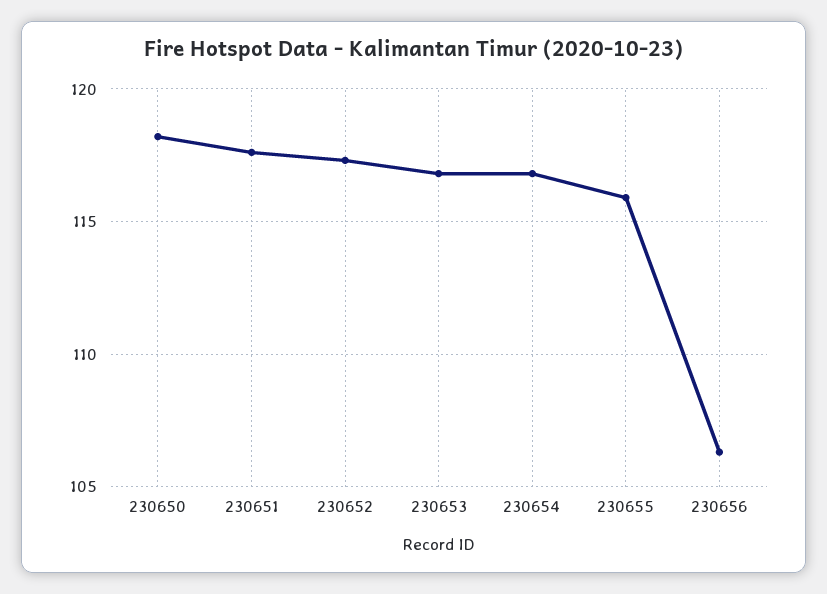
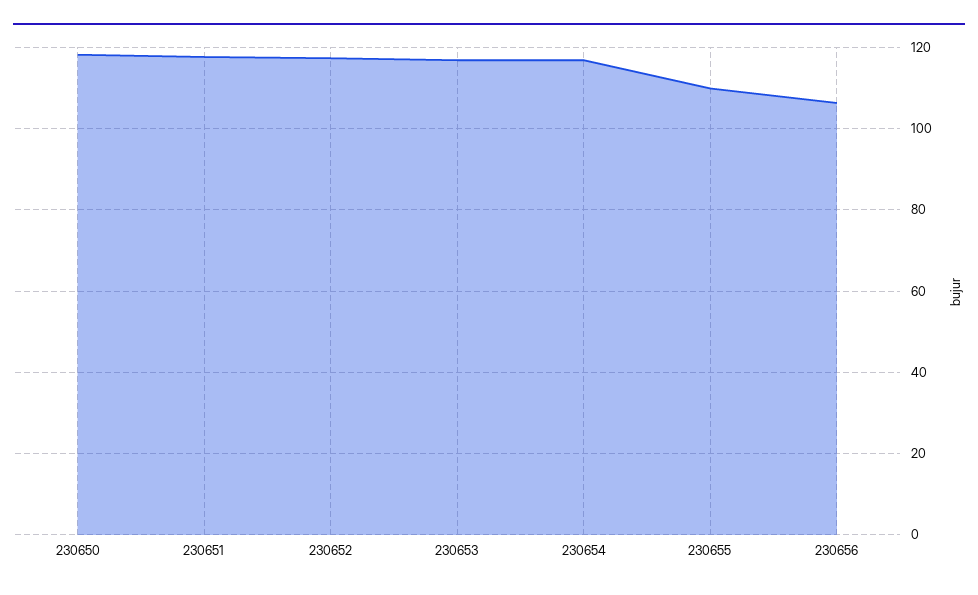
  {
    "230650": 118,
    "230651": 117.5,
    "230652": 117.5,
    "230653": 117,
    "230654": 117,
-   "230655": 116,
+   "230655": 110,
    "230656": 106.5
  }

